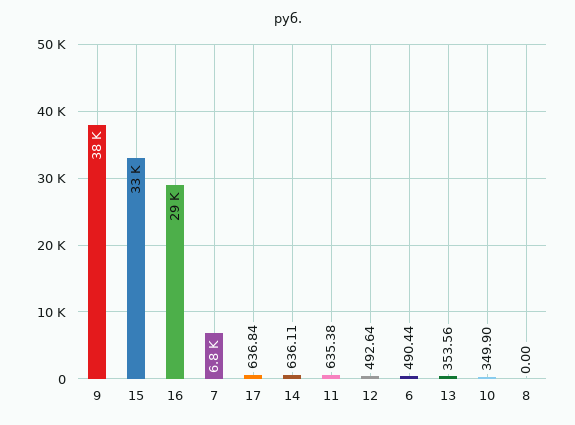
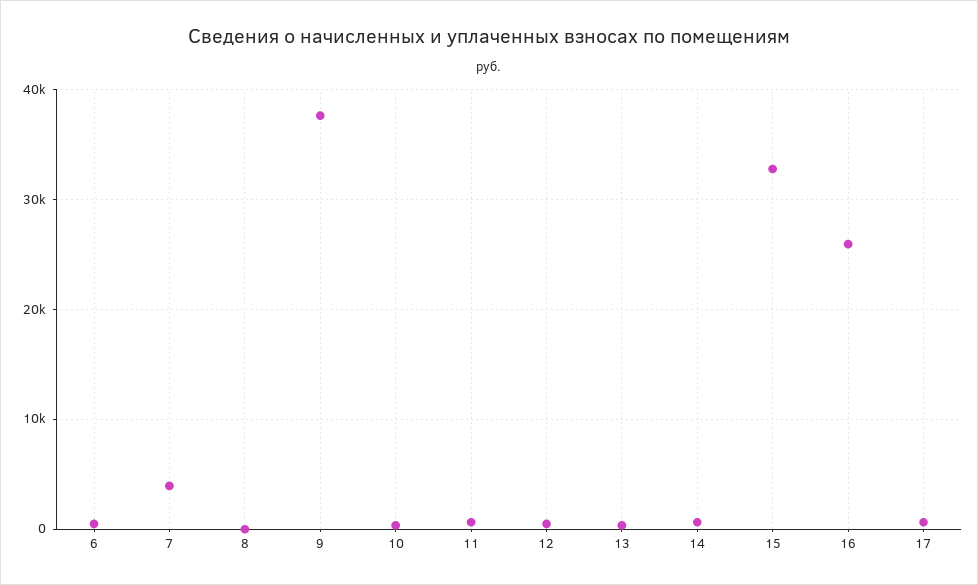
  {
    "9": 38000,
    "15": 33000,
-   "16": 29000,
+   "16": 26000,
-   "7": 6800,
+   "7": 4000,
    "17": 636.84,
    "14": 636.11,
    "11": 635.38,
    "12": 492.64,
    "6": 490.44,
    "13": 353.56,
    "10": 349.9,
    "8": 0
  }

